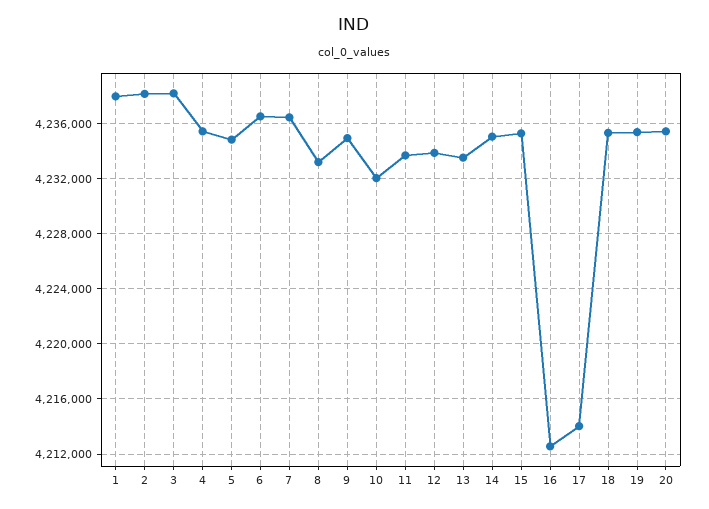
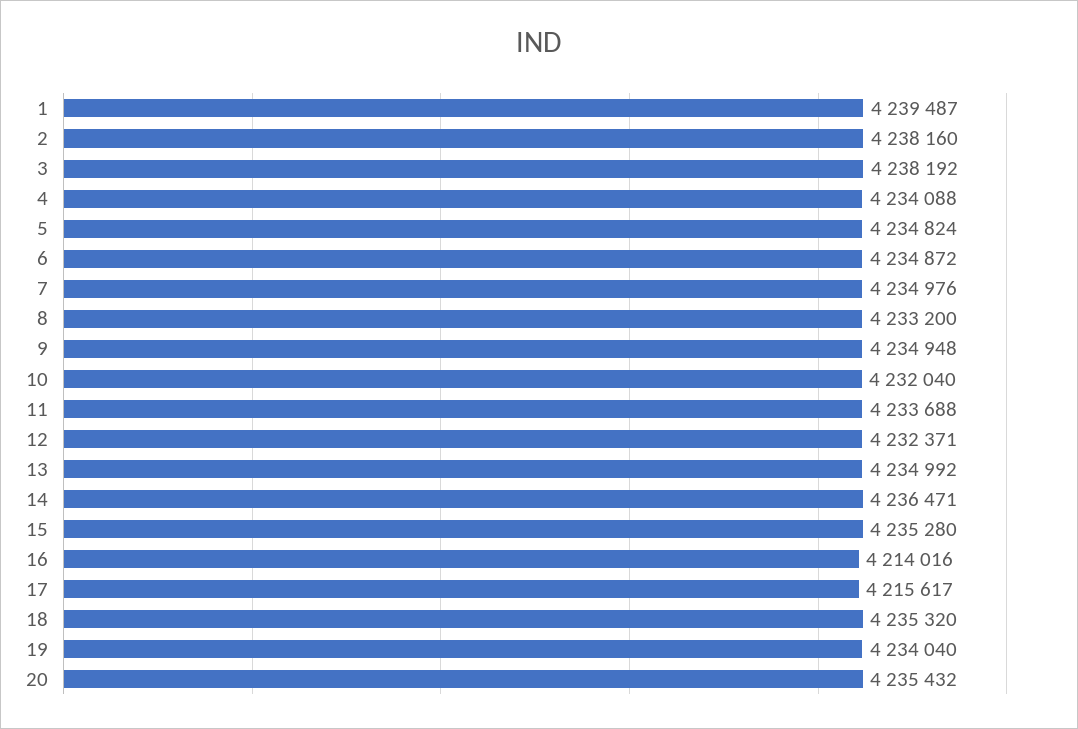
  {
-   "1": 4238000,
+   "1": 4239487,
    "2": 4238160,
    "3": 4238192,
-   "4": 4235500,
+   "4": 4234088,
    "5": 4234824,
-   "6": 4236500,
+   "6": 4234872,
-   "7": 4236500,
+   "7": 4234976,
    "8": 4233200,
    "9": 4234948,
    "10": 4232040,
    "11": 4233688,
-   "12": 4234000,
+   "12": 4232371,
-   "13": 4233500,
+   "13": 4234992,
-   "14": 4235000,
+   "14": 4236471,
    "15": 4235280,
-   "16": 4212500,
+   "16": 4214016,
-   "17": 4214000,
+   "17": 4215617,
    "18": 4235320,
-   "19": 4235500,
+   "19": 4234040,
    "20": 4235432
  }

